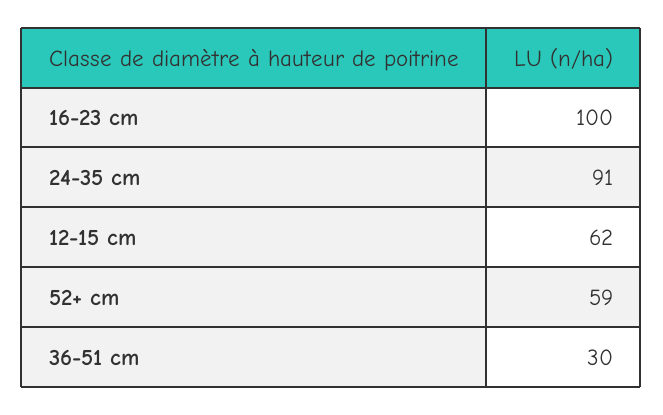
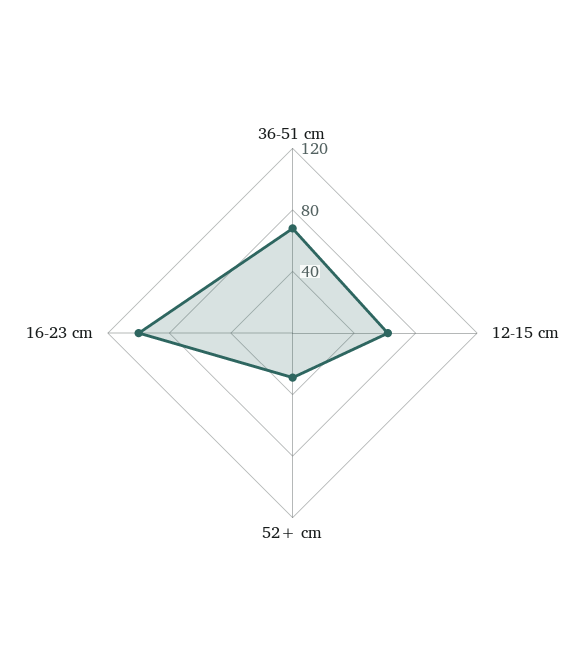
  {
    "16-23 cm": 100,
-   "24-35 cm": 91,
    "12-15 cm": 62,
-   "52+ cm": 59,
+   "52+ cm": 30,
-   "36-51 cm": 30
+   "36-51 cm": 70
  }

